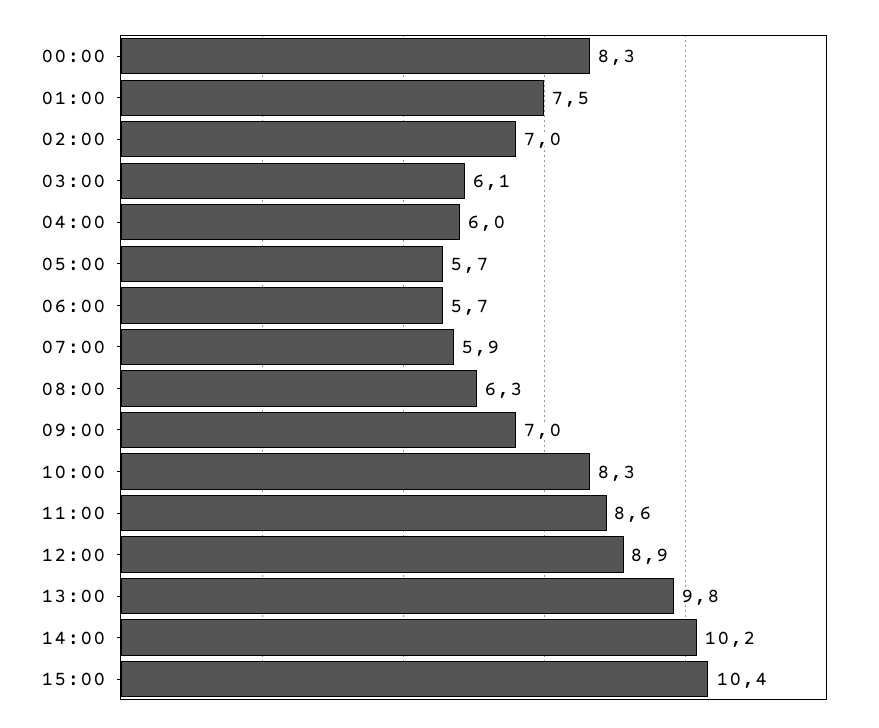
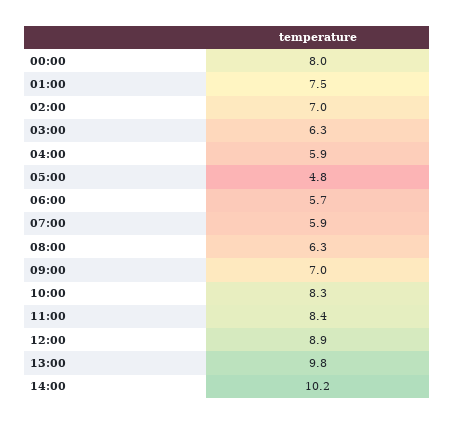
  {
-   "00:00": 8.3,
+   "00:00": 8,
    "01:00": 7.5,
    "02:00": 7,
-   "03:00": 6.1,
+   "03:00": 6.3,
-   "04:00": 6,
+   "04:00": 5.9,
-   "05:00": 5.7,
+   "05:00": 4.8,
    "06:00": 5.7,
    "07:00": 5.9,
    "08:00": 6.3,
    "09:00": 7,
    "10:00": 8.3,
-   "11:00": 8.6,
+   "11:00": 8.4,
    "12:00": 8.9,
    "13:00": 9.8,
-   "14:00": 10.2,
+   "14:00": 10.2
-   "15:00": 10.4
  }

